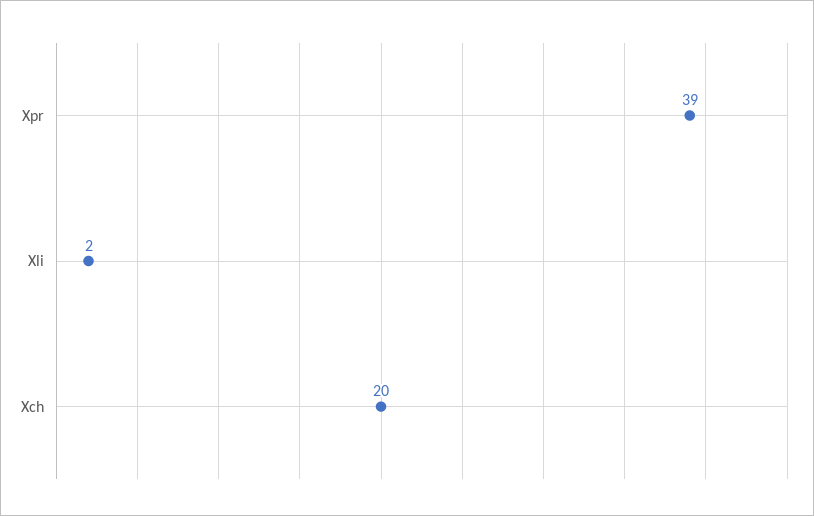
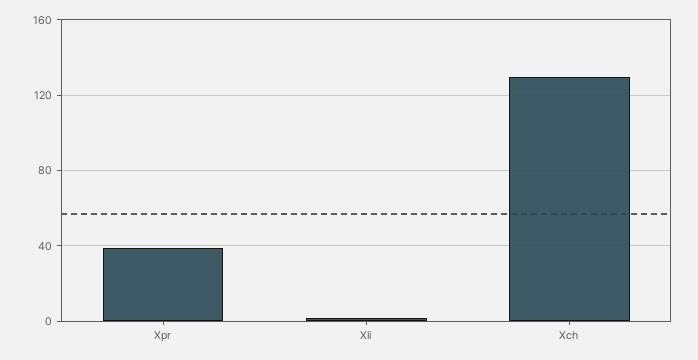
  {
    "Xpr": 39,
    "Xli": 2,
-   "Xch": 20
+   "Xch": 130
  }

